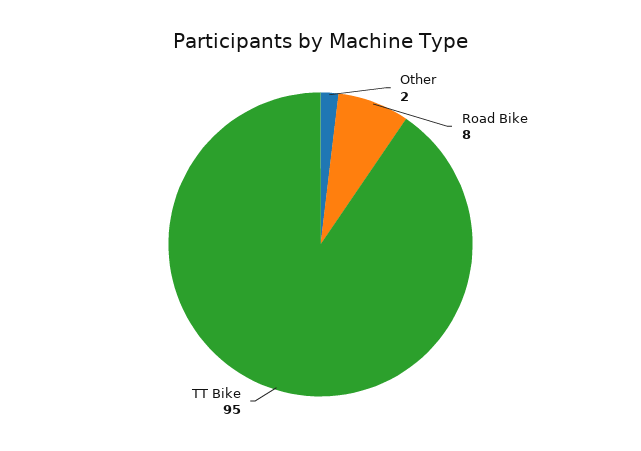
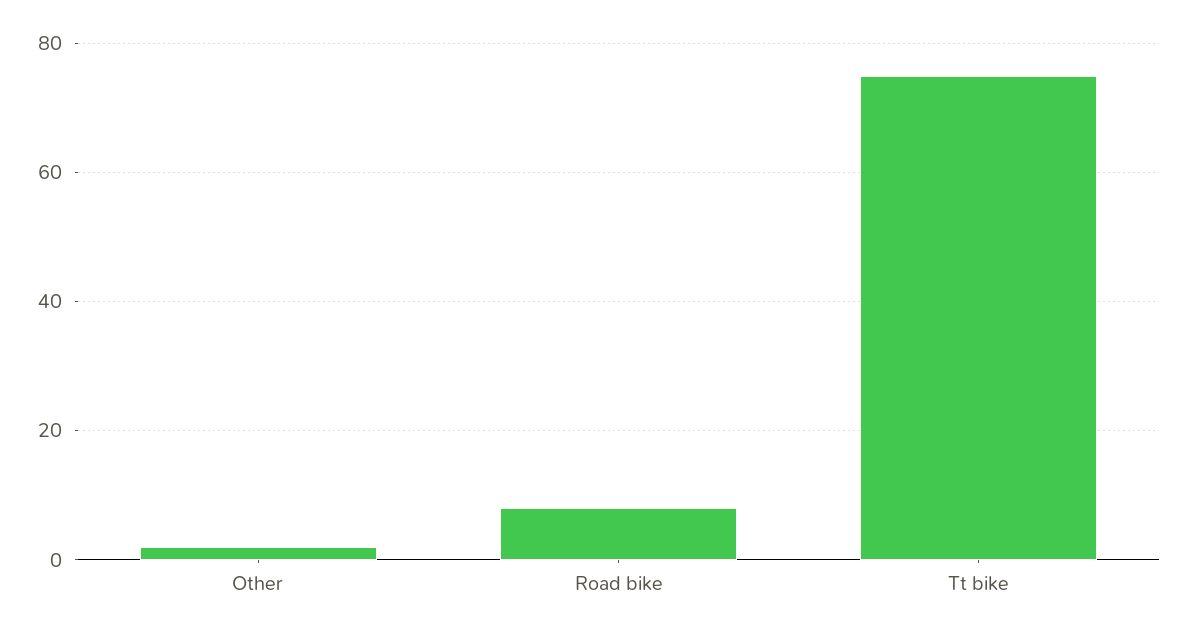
  {
    "Other": 2,
    "Road Bike": 8,
-   "TT Bike": 95
+   "TT Bike": 75
  }

